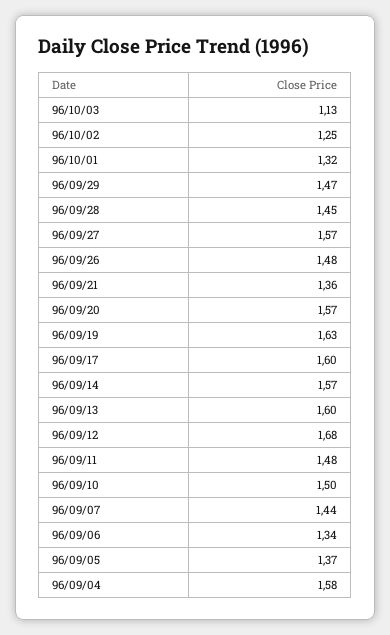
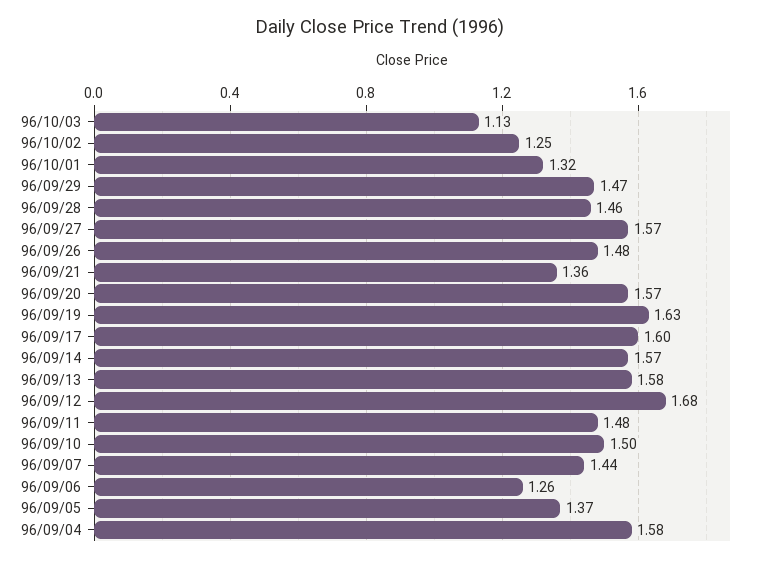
  {
    "96/10/03": 1.13,
    "96/10/02": 1.25,
    "96/10/01": 1.32,
    "96/09/29": 1.47,
-   "96/09/28": 1.45,
+   "96/09/28": 1.46,
    "96/09/27": 1.57,
    "96/09/26": 1.48,
    "96/09/21": 1.36,
    "96/09/20": 1.57,
    "96/09/19": 1.63,
    "96/09/17": 1.6,
    "96/09/14": 1.57,
-   "96/09/13": 1.6,
+   "96/09/13": 1.58,
    "96/09/12": 1.68,
    "96/09/11": 1.48,
    "96/09/10": 1.5,
    "96/09/07": 1.44,
-   "96/09/06": 1.34,
+   "96/09/06": 1.26,
    "96/09/05": 1.37,
    "96/09/04": 1.58
  }

